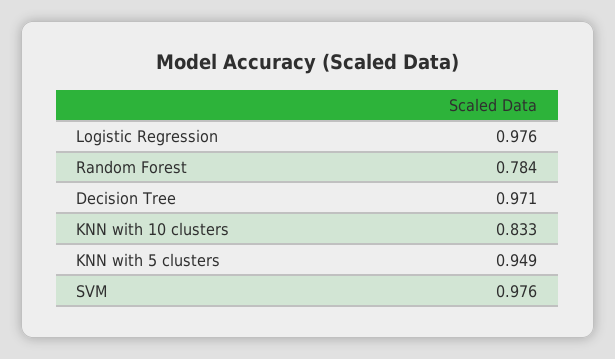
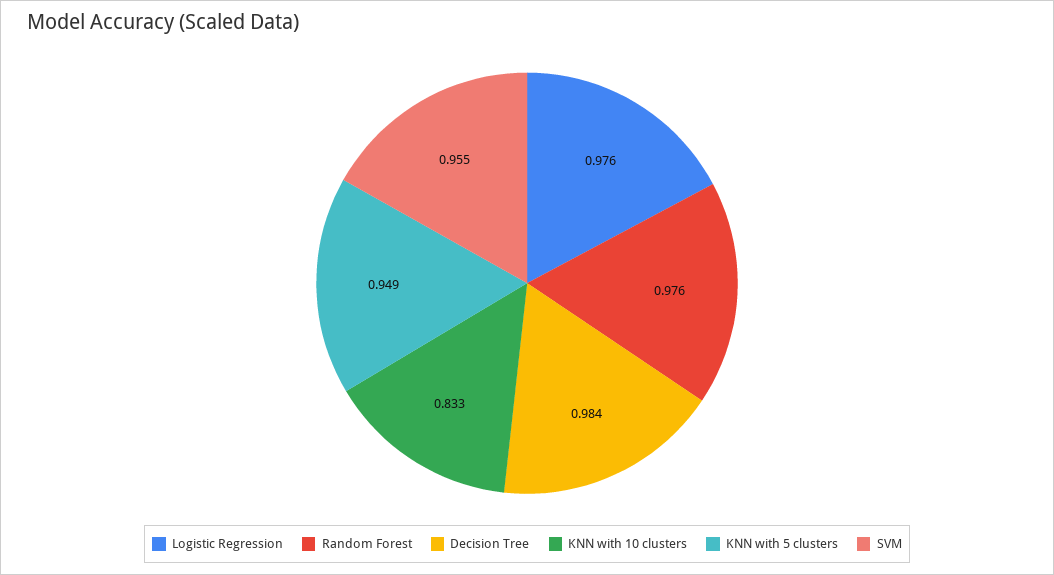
  {
    "Logistic Regression": 0.976,
-   "Random Forest": 0.784,
+   "Random Forest": 0.976,
-   "Decision Tree": 0.971,
+   "Decision Tree": 0.984,
    "KNN with 10 clusters": 0.833,
    "KNN with 5 clusters": 0.949,
-   "SVM": 0.976
+   "SVM": 0.955
  }

